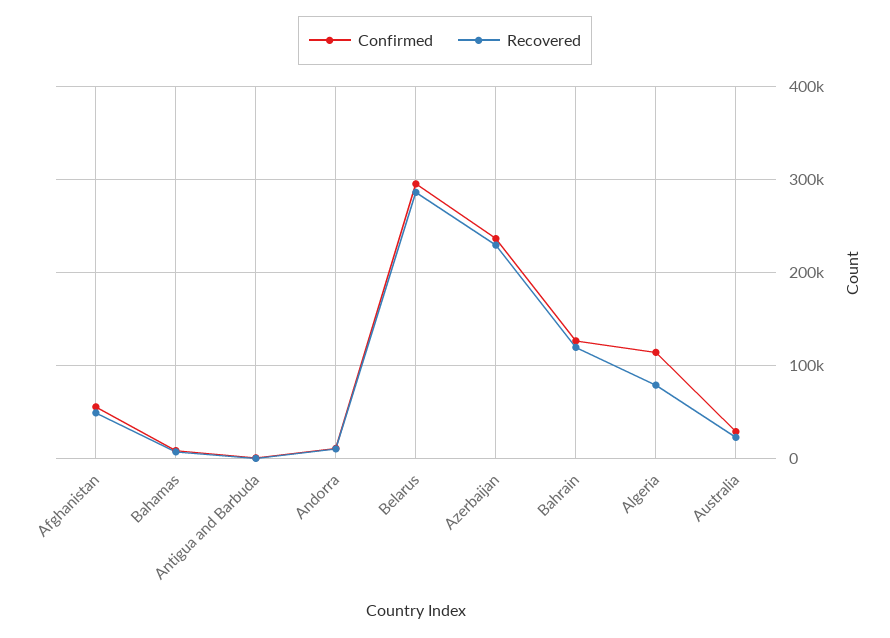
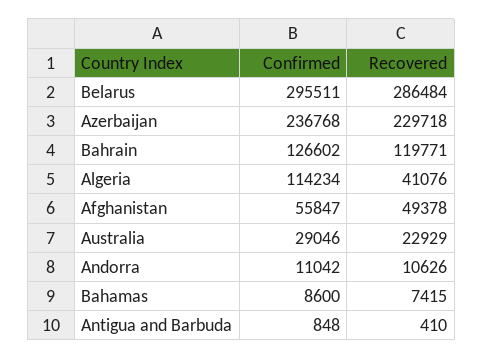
  {
    "Confirmed": {
      "Afghanistan": 55847,
      "Bahamas": 8600,
      "Antigua and Barbuda": 848,
      "Andorra": 11042,
      "Belarus": 295511,
      "Azerbaijan": 236768,
      "Bahrain": 126602,
      "Algeria": 114234,
      "Australia": 29046
    },
    "Recovered": {
      "Afghanistan": 49378,
      "Bahamas": 7415,
      "Antigua and Barbuda": 410,
      "Andorra": 10626,
      "Belarus": 286484,
      "Azerbaijan": 229718,
      "Bahrain": 119771,
-     "Algeria": 80000,
+     "Algeria": 41076,
      "Australia": 22929
    }
  }

